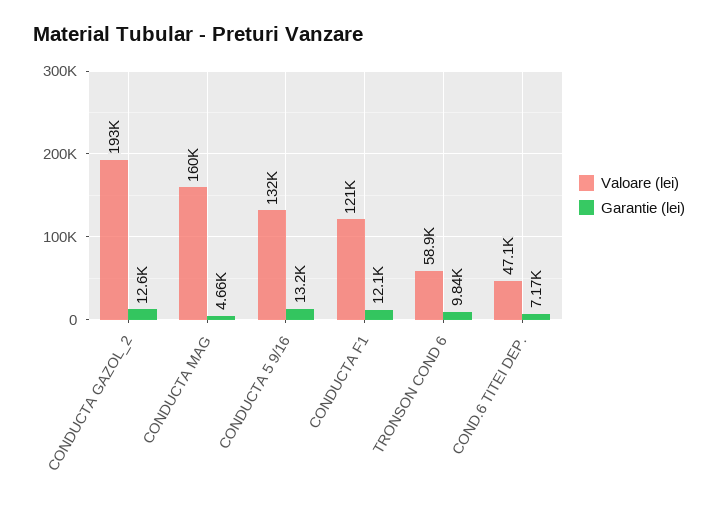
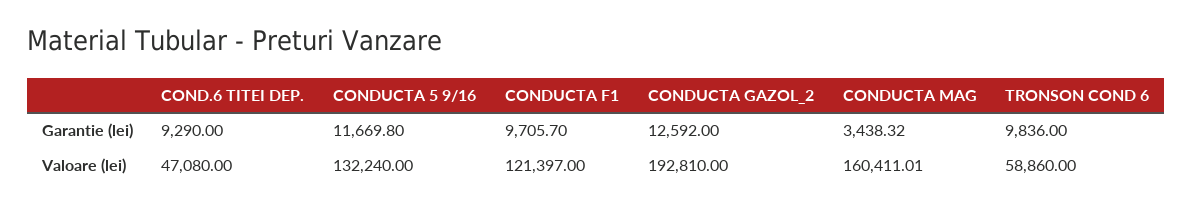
  {
    "Valoare (lei)": {
      "CONDUCTA GAZOL_2": 192810,
      "CONDUCTA MAG": 160411.01,
      "CONDUCTA 5 9/16": 132240,
      "CONDUCTA F1": 121397,
      "TRONSON COND 6": 58860,
      "COND.6 TITEI DEP.": 47080
    },
    "Garantie (lei)": {
      "CONDUCTA GAZOL_2": 12592,
-     "CONDUCTA MAG": 4660,
+     "CONDUCTA MAG": 3438.32,
-     "CONDUCTA 5 9/16": 13200,
+     "CONDUCTA 5 9/16": 11669.8,
-     "CONDUCTA F1": 12100,
+     "CONDUCTA F1": 9705.7,
      "TRONSON COND 6": 9836,
-     "COND.6 TITEI DEP.": 7170
+     "COND.6 TITEI DEP.": 9290
    }
  }

